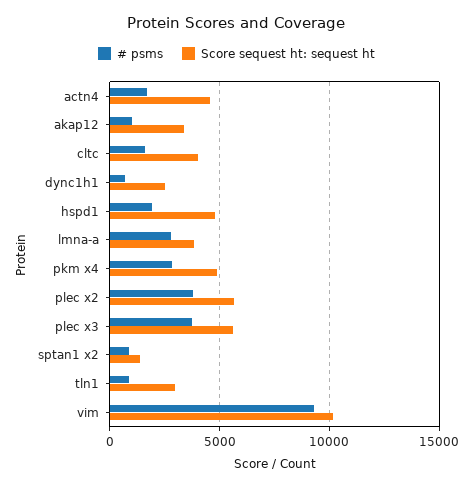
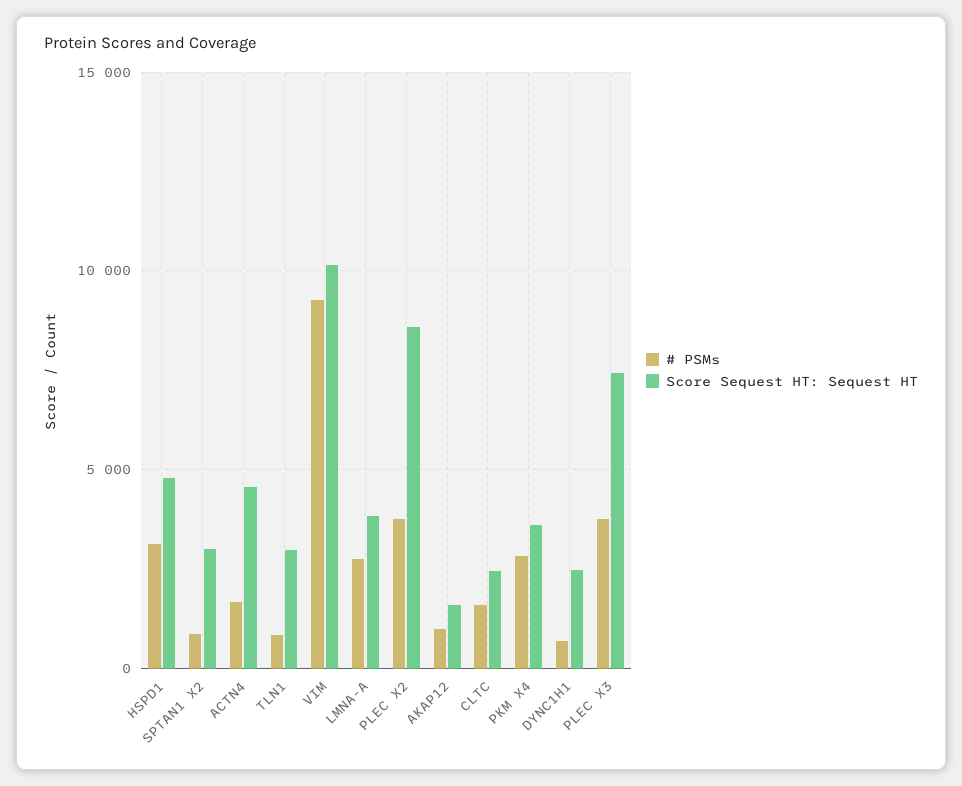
  {
    "# psms": {
      "actn4": 1500,
      "akap12": 1000,
      "cltc": 1500,
      "dync1h1": 500,
-     "hspd1": 2000,
+     "hspd1": 3000,
      "lmna-a": 3000,
      "pkm x4": 3000,
      "plec x2": 4000,
      "plec x3": 4000,
      "sptan1 x2": 1000,
      "tln1": 1000,
      "vim": 9500
    },
    "Score sequest ht: sequest ht": {
      "actn4": 4500,
-     "akap12": 3500,
+     "akap12": 1500,
-     "cltc": 4000,
+     "cltc": 2500,
      "dync1h1": 2500,
      "hspd1": 5000,
      "lmna-a": 4000,
-     "pkm x4": 5000,
+     "pkm x4": 3500,
-     "plec x2": 5500,
+     "plec x2": 8500,
-     "plec x3": 5500,
+     "plec x3": 7500,
-     "sptan1 x2": 1500,
+     "sptan1 x2": 3000,
      "tln1": 3000,
      "vim": 10000
    }
  }

